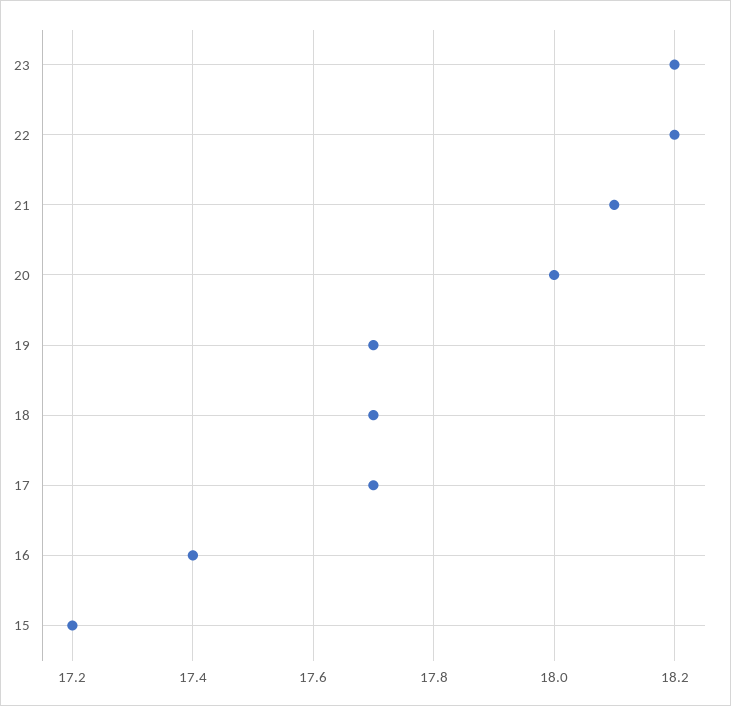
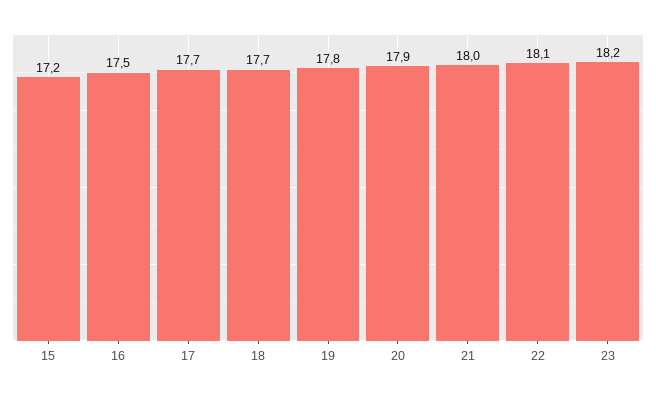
  {
    "23": 18.2,
-   "22": 18.2,
+   "22": 18.1,
-   "21": 18.1,
+   "21": 18,
-   "20": 18,
+   "20": 17.9,
-   "19": 17.7,
+   "19": 17.8,
    "18": 17.7,
    "17": 17.7,
-   "16": 17.4,
+   "16": 17.5,
    "15": 17.2
  }

